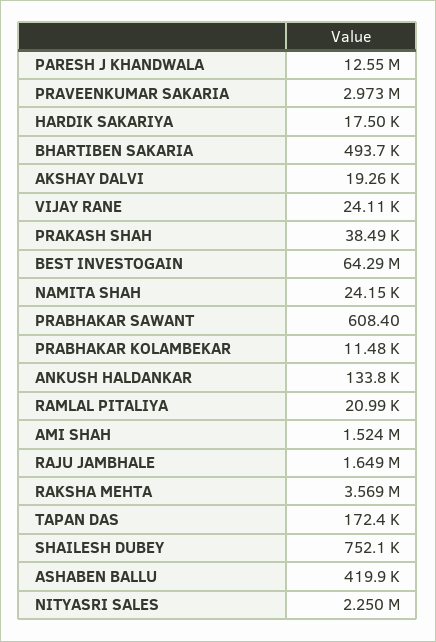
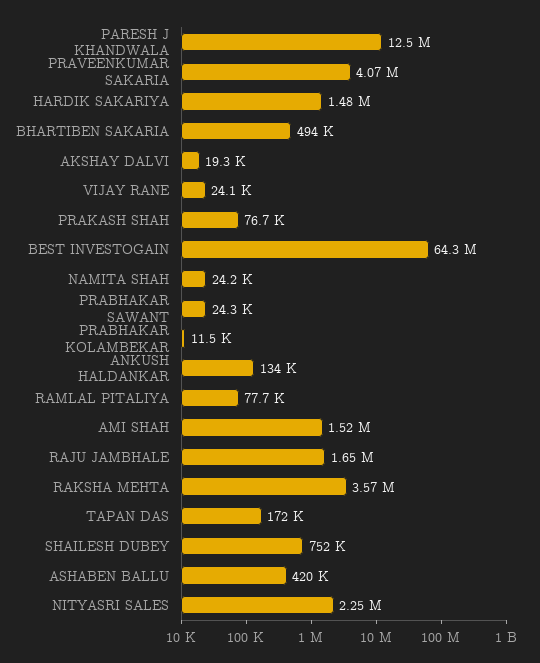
  {
    "PARESH J KHANDWALA": 12550000,
-   "PRAVEENKUMAR SAKARIA": 2973000,
+   "PRAVEENKUMAR SAKARIA": 4070000,
-   "HARDIK SAKARIYA": 17500,
+   "HARDIK SAKARIYA": 1480000,
    "BHARTIBEN SAKARIA": 493700,
    "AKSHAY DALVI": 19260,
    "VIJAY RANE": 24110,
-   "PRAKASH SHAH": 38490,
+   "PRAKASH SHAH": 76700,
    "BEST INVESTOGAIN": 64290000,
    "NAMITA SHAH": 24150,
-   "PRABHAKAR SAWANT": 608.4,
+   "PRABHAKAR SAWANT": 24300,
    "PRABHAKAR KOLAMBEKAR": 11480,
    "ANKUSH HALDANKAR": 133800,
-   "RAMLAL PITALIYA": 20990,
+   "RAMLAL PITALIYA": 77700,
    "AMI SHAH": 1524000,
    "RAJU JAMBHALE": 1649000,
    "RAKSHA MEHTA": 3569000,
    "TAPAN DAS": 172400,
    "SHAILESH DUBEY": 752100,
    "ASHABEN BALLU": 419900,
    "NITYASRI SALES": 2250000
  }

